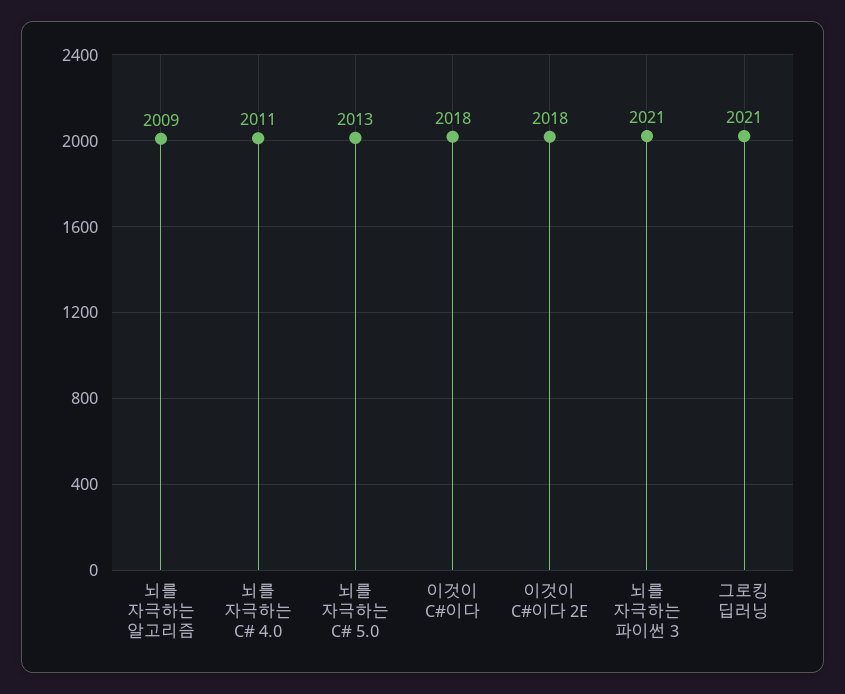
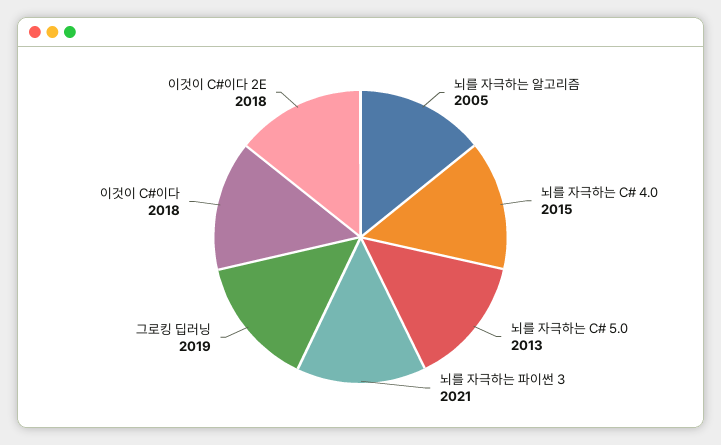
  {
-   "뇌를 자극하는 알고리즘": 2009,
+   "뇌를 자극하는 알고리즘": 2005,
-   "뇌를 자극하는 C# 4.0": 2011,
+   "뇌를 자극하는 C# 4.0": 2015,
    "뇌를 자극하는 C# 5.0": 2013,
    "이것이 C#이다": 2018,
    "이것이 C#이다 2E": 2018,
    "뇌를 자극하는 파이썬 3": 2021,
-   "그로킹 딥러닝": 2021
+   "그로킹 딥러닝": 2019
  }

